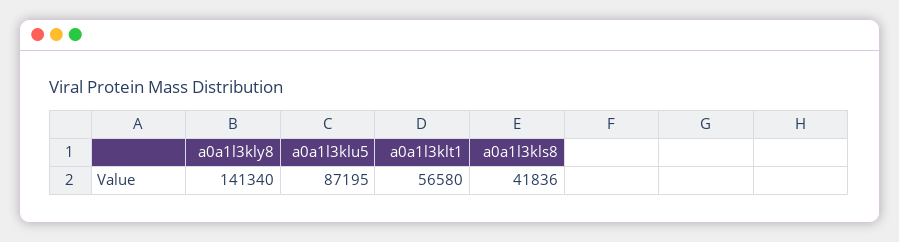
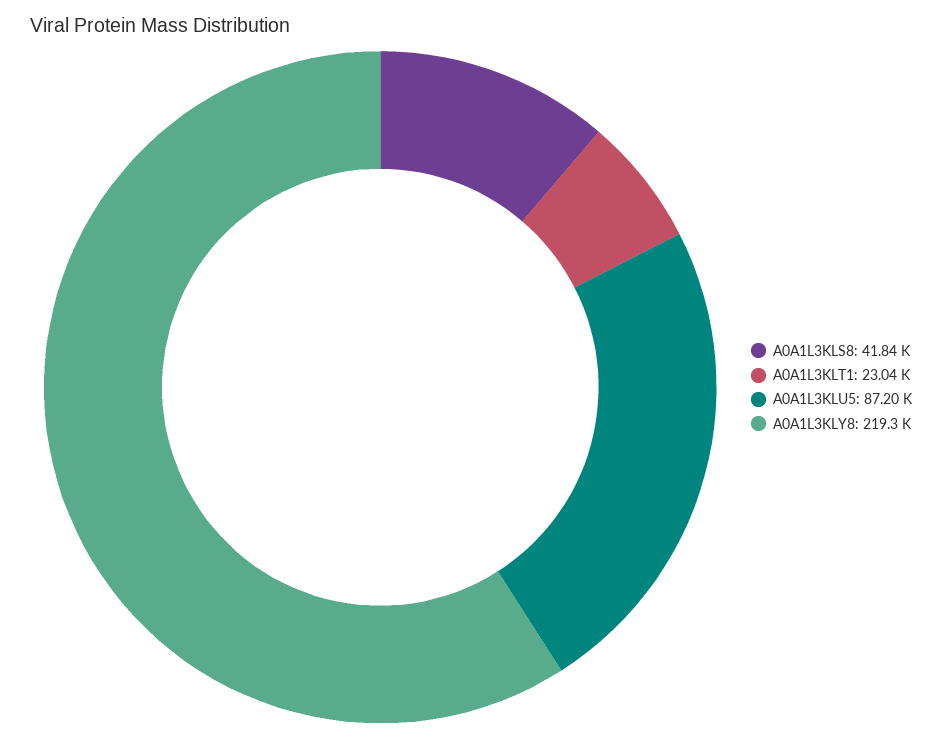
  {
-   "a0a1l3kly8": 141340,
+   "a0a1l3kly8": 219300,
    "a0a1l3klu5": 87195,
-   "a0a1l3klt1": 56580,
+   "a0a1l3klt1": 23040,
    "a0a1l3kls8": 41836
  }

